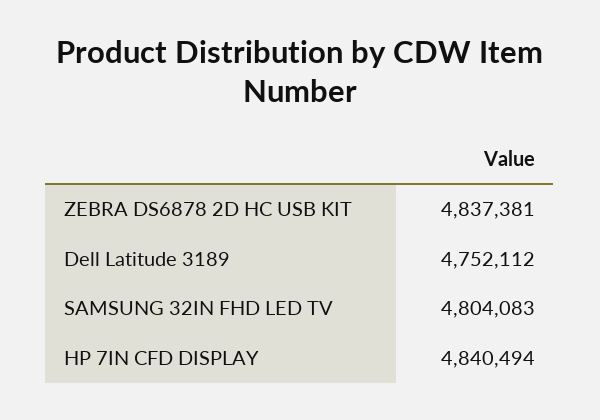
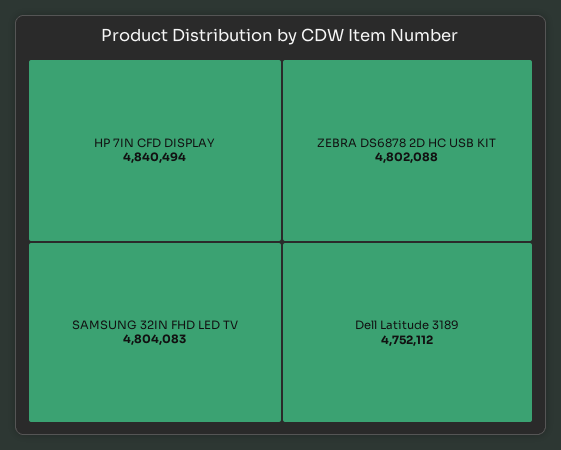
  {
-   "ZEBRA DS6878 2D HC USB KIT": 4837381,
+   "ZEBRA DS6878 2D HC USB KIT": 4802088,
    "Dell Latitude 3189": 4752112,
    "SAMSUNG 32IN FHD LED TV": 4804083,
    "HP 7IN CFD DISPLAY": 4840494
  }

